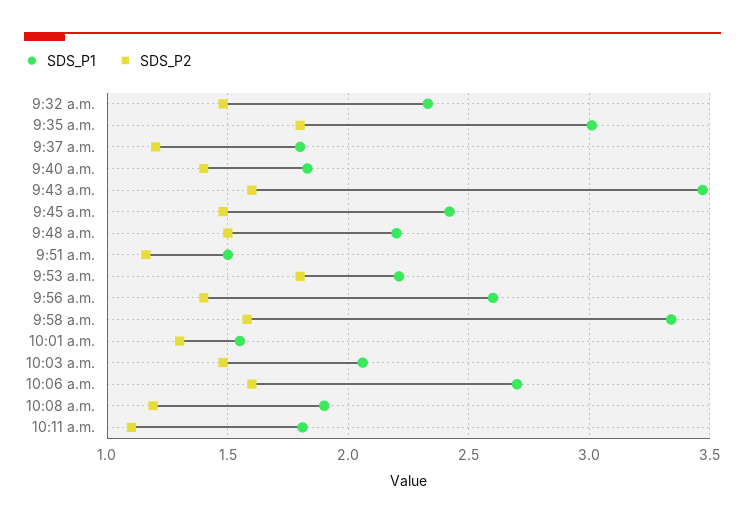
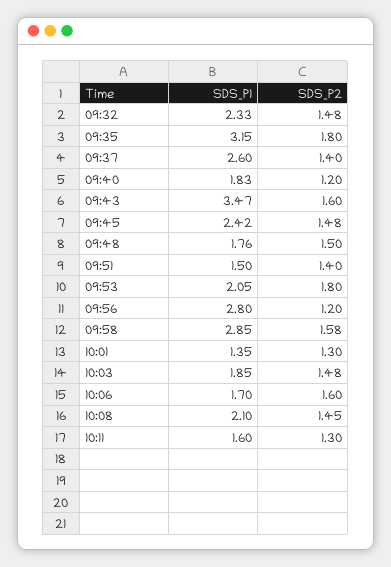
  {
    "SDS_P1": {
      "9:32 a.m.": 2.33,
-     "9:35 a.m.": 3,
+     "9:35 a.m.": 3.15,
-     "9:37 a.m.": 1.8,
+     "9:37 a.m.": 2.6,
      "9:40 a.m.": 1.83,
      "9:43 a.m.": 3.47,
      "9:45 a.m.": 2.42,
-     "9:48 a.m.": 2.2,
+     "9:48 a.m.": 1.76,
      "9:51 a.m.": 1.5,
-     "9:53 a.m.": 2.2,
+     "9:53 a.m.": 2.05,
-     "9:56 a.m.": 2.6,
+     "9:56 a.m.": 2.8,
-     "9:58 a.m.": 3.35,
+     "9:58 a.m.": 2.85,
-     "10:01 a.m.": 1.55,
+     "10:01 a.m.": 1.35,
-     "10:03 a.m.": 2.05,
+     "10:03 a.m.": 1.85,
-     "10:06 a.m.": 2.7,
+     "10:06 a.m.": 1.7,
-     "10:08 a.m.": 1.9,
+     "10:08 a.m.": 2.1,
-     "10:11 a.m.": 1.8
+     "10:11 a.m.": 1.6
    },
    "SDS_P2": {
      "9:32 a.m.": 1.48,
      "9:35 a.m.": 1.8,
-     "9:37 a.m.": 1.2,
+     "9:37 a.m.": 1.4,
-     "9:40 a.m.": 1.4,
+     "9:40 a.m.": 1.2,
      "9:43 a.m.": 1.6,
      "9:45 a.m.": 1.48,
      "9:48 a.m.": 1.5,
-     "9:51 a.m.": 1.15,
+     "9:51 a.m.": 1.4,
      "9:53 a.m.": 1.8,
-     "9:56 a.m.": 1.4,
+     "9:56 a.m.": 1.2,
      "9:58 a.m.": 1.58,
      "10:01 a.m.": 1.3,
      "10:03 a.m.": 1.48,
      "10:06 a.m.": 1.6,
-     "10:08 a.m.": 1.2,
+     "10:08 a.m.": 1.45,
-     "10:11 a.m.": 1.1
+     "10:11 a.m.": 1.3
    }
  }

